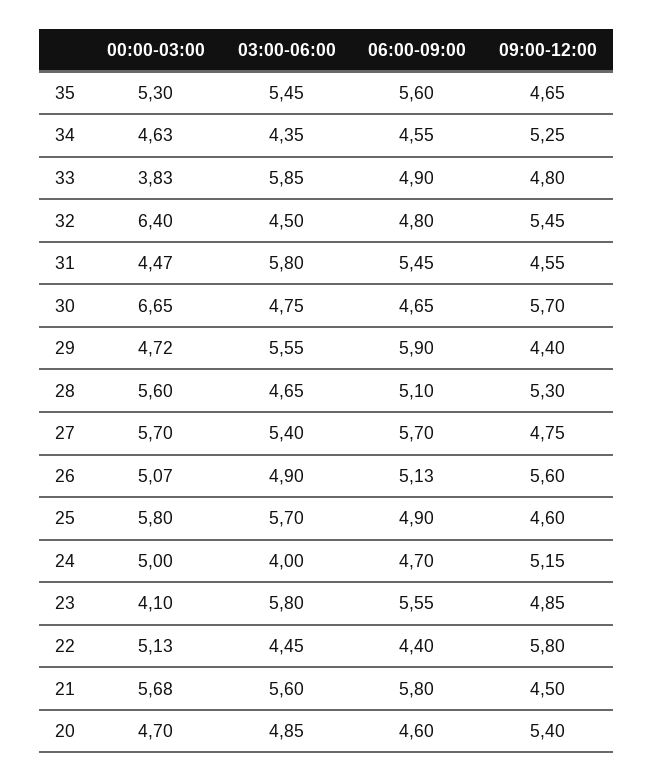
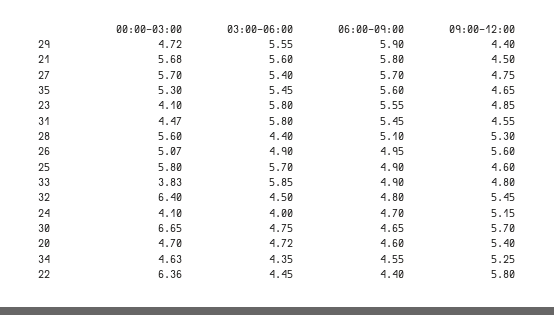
  {
    "00:00-03:00": {
      "35": 5.3,
      "34": 4.63,
      "33": 3.83,
      "32": 6.4,
      "31": 4.47,
      "30": 6.65,
      "29": 4.72,
      "28": 5.6,
      "27": 5.7,
      "26": 5.07,
      "25": 5.8,
-     "24": 5,
+     "24": 4.1,
      "23": 4.1,
-     "22": 5.13,
+     "22": 6.36,
      "21": 5.68,
      "20": 4.7
    },
    "03:00-06:00": {
      "35": 5.45,
      "34": 4.35,
      "33": 5.85,
      "32": 4.5,
      "31": 5.8,
      "30": 4.75,
      "29": 5.55,
-     "28": 4.65,
+     "28": 4.4,
      "27": 5.4,
      "26": 4.9,
      "25": 5.7,
      "24": 4,
      "23": 5.8,
      "22": 4.45,
      "21": 5.6,
-     "20": 4.85
+     "20": 4.72
    },
    "06:00-09:00": {
      "35": 5.6,
      "34": 4.55,
      "33": 4.9,
      "32": 4.8,
      "31": 5.45,
      "30": 4.65,
      "29": 5.9,
      "28": 5.1,
      "27": 5.7,
-     "26": 5.13,
+     "26": 4.95,
      "25": 4.9,
      "24": 4.7,
      "23": 5.55,
      "22": 4.4,
      "21": 5.8,
      "20": 4.6
    },
    "09:00-12:00": {
      "35": 4.65,
      "34": 5.25,
      "33": 4.8,
      "32": 5.45,
      "31": 4.55,
      "30": 5.7,
      "29": 4.4,
      "28": 5.3,
      "27": 4.75,
      "26": 5.6,
      "25": 4.6,
      "24": 5.15,
      "23": 4.85,
      "22": 5.8,
      "21": 4.5,
      "20": 5.4
    }
  }

